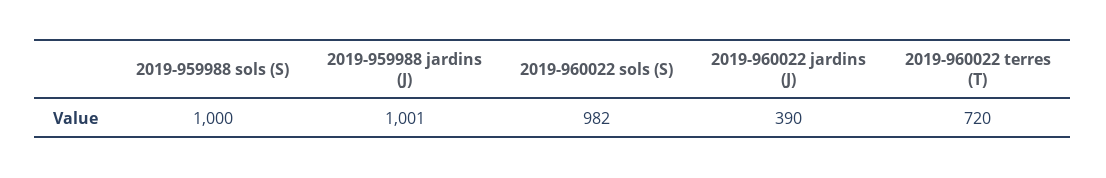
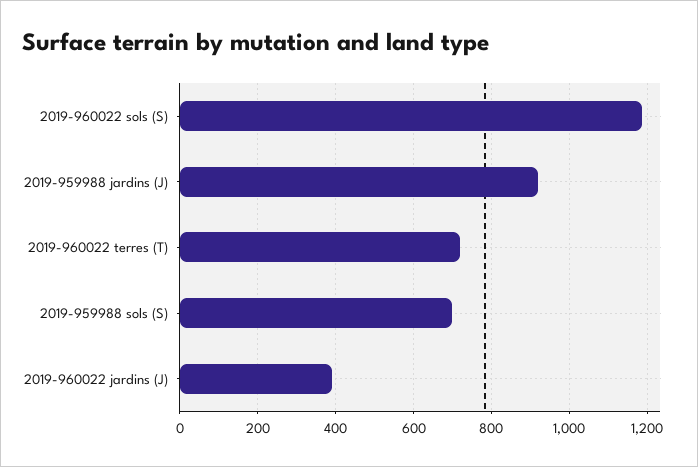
  {
-   "2019-959988 sols (S)": 1000,
+   "2019-959988 sols (S)": 700,
-   "2019-959988 jardins (J)": 1001,
+   "2019-959988 jardins (J)": 920,
-   "2019-960022 sols (S)": 982,
+   "2019-960022 sols (S)": 1180,
    "2019-960022 jardins (J)": 390,
    "2019-960022 terres (T)": 720
  }

